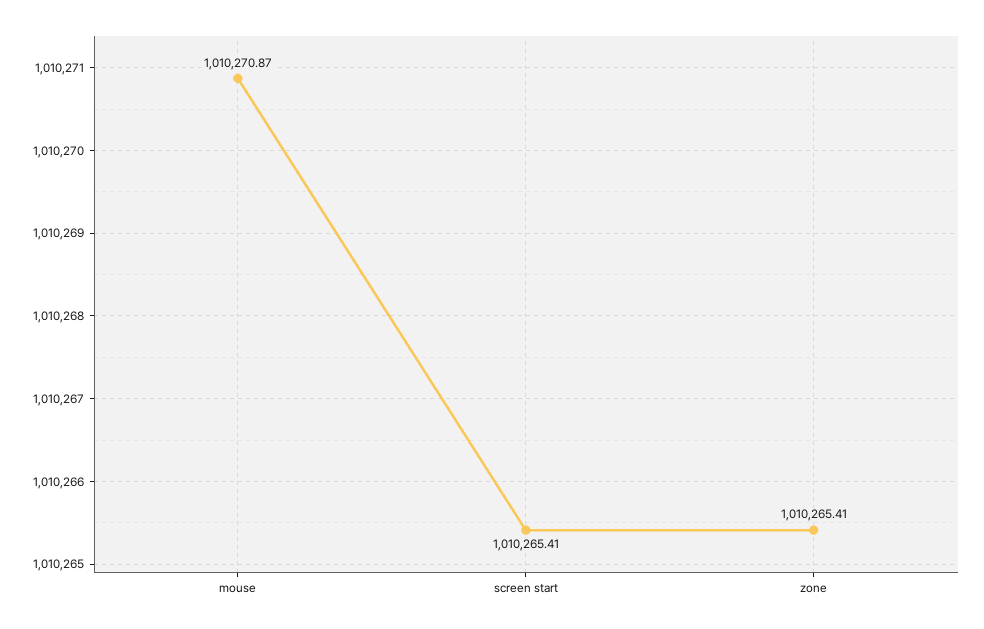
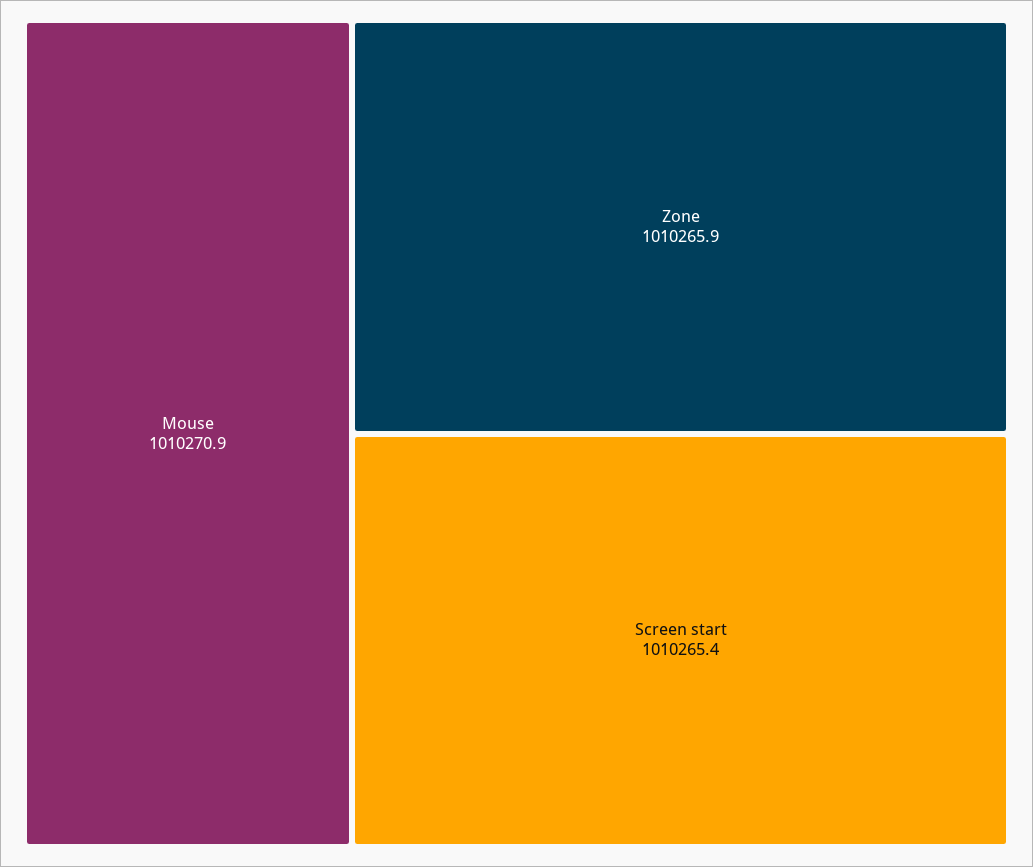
  {
    "mouse": 1010270.87,
    "screen start": 1010265.41,
-   "zone": 1010265.41
+   "zone": 1010265.9
  }

